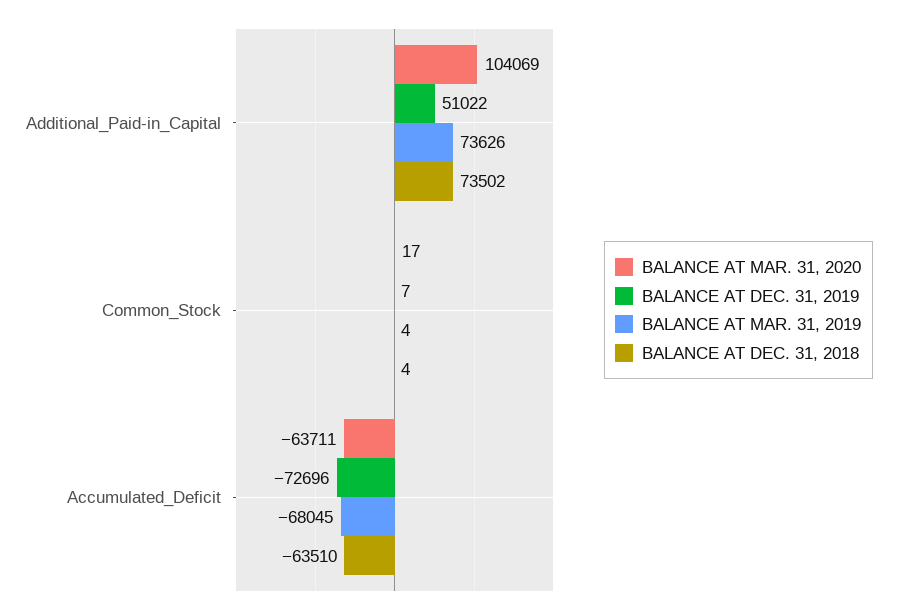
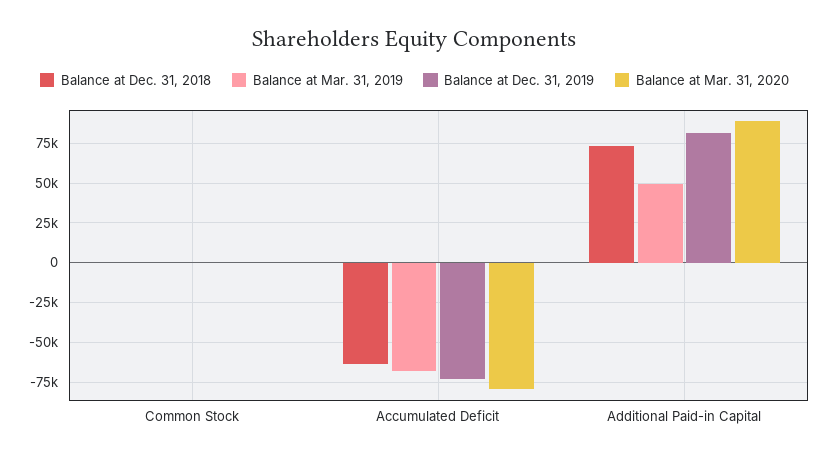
  {
    "BALANCE AT MAR. 31, 2020": {
-     "Additional_Paid-in_Capital": 104069,
+     "Additional_Paid-in_Capital": 90000,
      "Common_Stock": 17,
-     "Accumulated_Deficit": -63711
+     "Accumulated_Deficit": -80000
    },
    "BALANCE AT DEC. 31, 2019": {
-     "Additional_Paid-in_Capital": 51022,
+     "Additional_Paid-in_Capital": 80000,
      "Common_Stock": 7,
      "Accumulated_Deficit": -72696
    },
    "BALANCE AT MAR. 31, 2019": {
-     "Additional_Paid-in_Capital": 73626,
+     "Additional_Paid-in_Capital": 50000,
      "Common_Stock": 4,
      "Accumulated_Deficit": -68045
    },
    "BALANCE AT DEC. 31, 2018": {
      "Additional_Paid-in_Capital": 73502,
      "Common_Stock": 4,
      "Accumulated_Deficit": -63510
    }
  }

